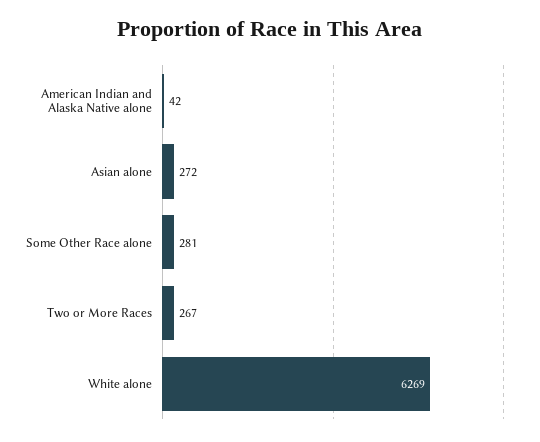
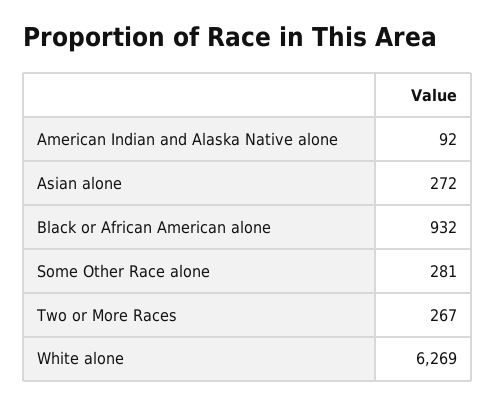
  {
-   "American Indian and Alaska Native alone": 42,
+   "American Indian and Alaska Native alone": 92,
    "Asian alone": 272,
    "Some Other Race alone": 281,
    "Two or More Races": 267,
-   "White alone": 6269
+   "White alone": 6269,
+   "Black or African American alone": 932
  }

